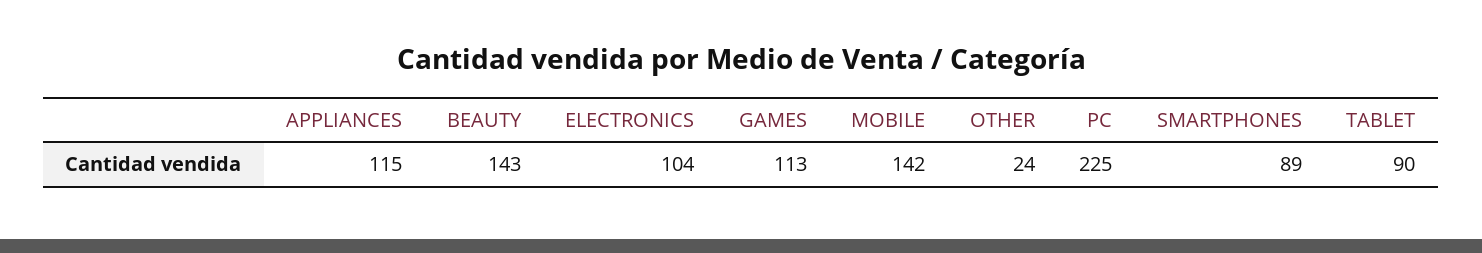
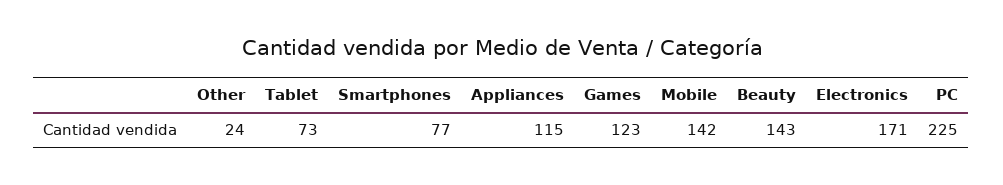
  {
    "APPLIANCES": 115,
    "BEAUTY": 143,
-   "ELECTRONICS": 104,
+   "ELECTRONICS": 171,
-   "GAMES": 113,
+   "GAMES": 123,
    "MOBILE": 142,
    "OTHER": 24,
    "PC": 225,
-   "SMARTPHONES": 89,
+   "SMARTPHONES": 77,
-   "TABLET": 90
+   "TABLET": 73
  }

